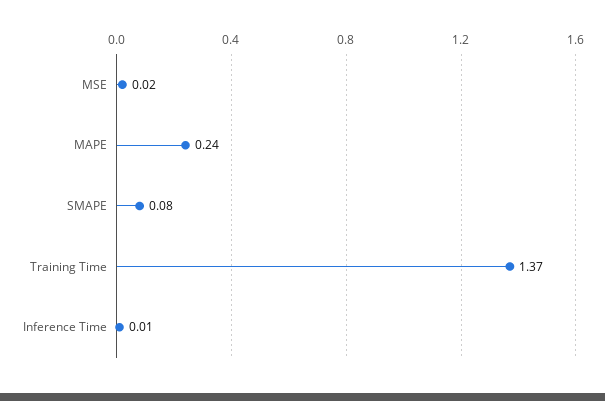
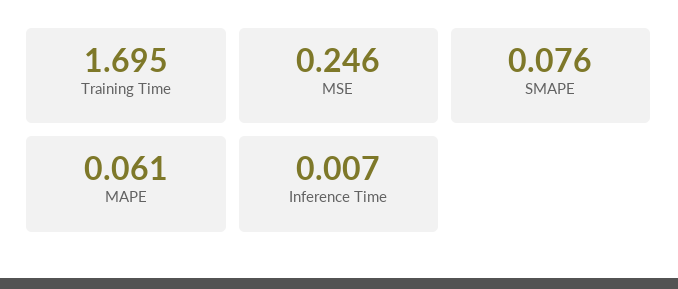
  {
-   "MSE": 0.02,
+   "MSE": 0.246,
-   "MAPE": 0.24,
+   "MAPE": 0.061,
    "SMAPE": 0.076,
-   "Training Time": 1.37,
+   "Training Time": 1.695,
    "Inference Time": 0.007
  }

